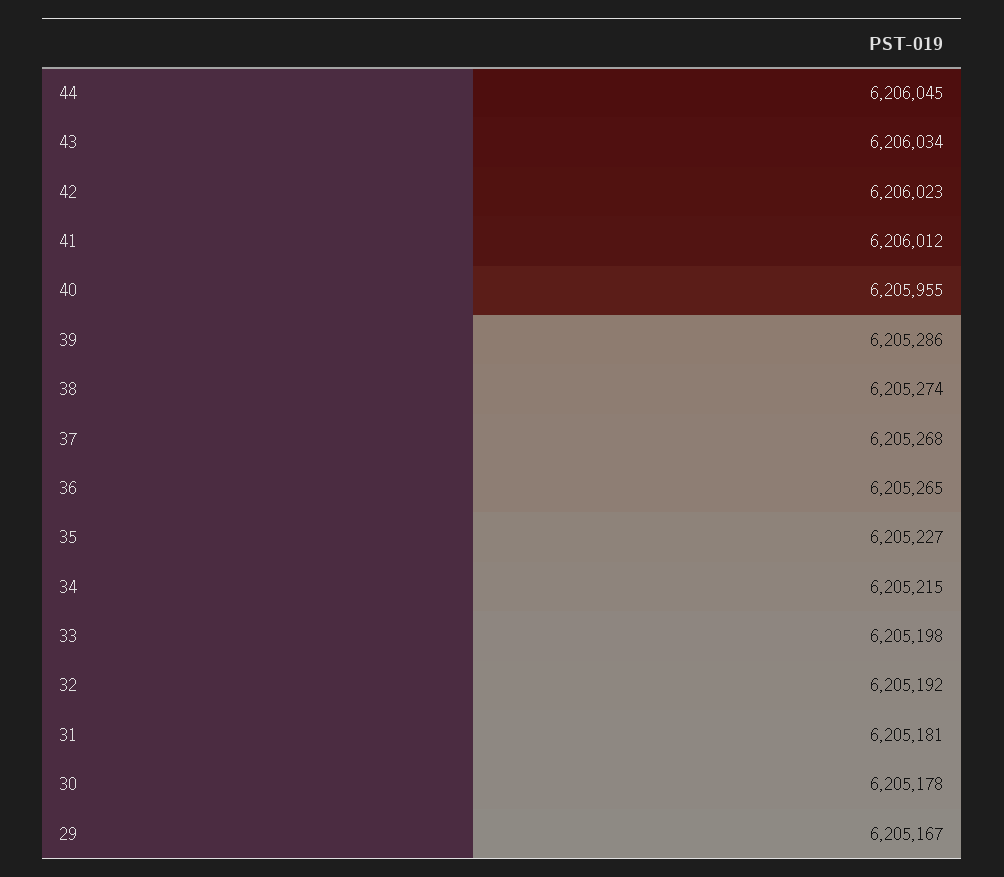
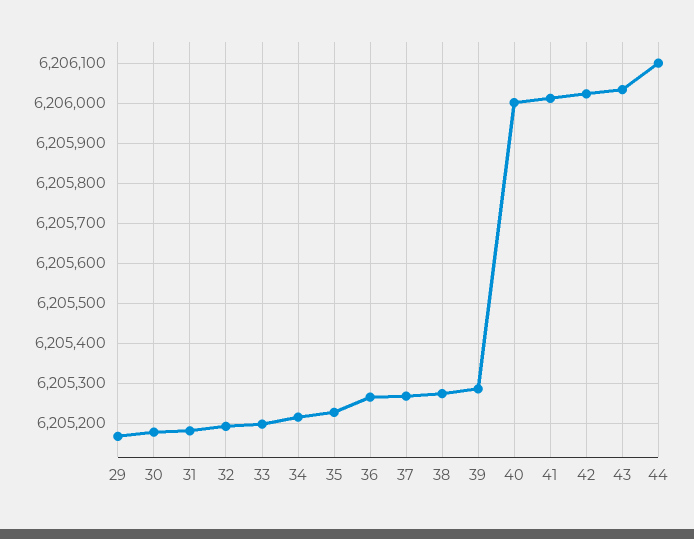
  {
-   "44": 6206045,
+   "44": 6206100,
    "43": 6206034,
    "42": 6206023,
    "41": 6206012,
-   "40": 6205955,
+   "40": 6206000,
    "39": 6205286,
    "38": 6205274,
    "37": 6205268,
    "36": 6205265,
    "35": 6205227,
    "34": 6205215,
    "33": 6205198,
    "32": 6205192,
    "31": 6205181,
    "30": 6205178,
    "29": 6205167
  }

